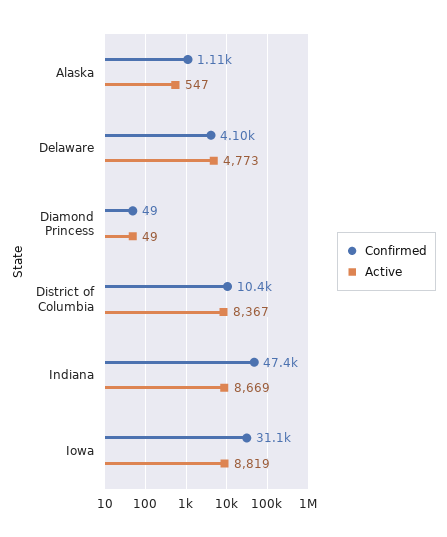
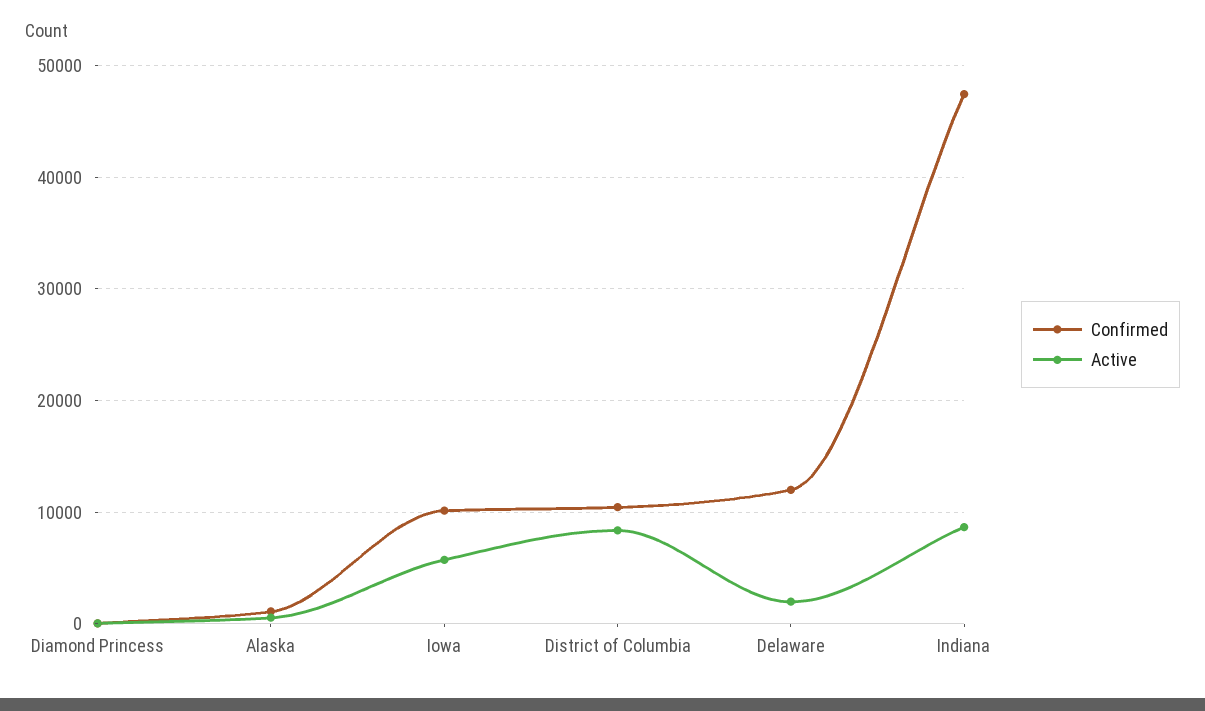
  {
    "Confirmed": {
      "Alaska": 1110,
-     "Delaware": 4100,
+     "Delaware": 12000,
      "Diamond Princess": 49,
      "District of Columbia": 10400,
      "Indiana": 47400,
-     "Iowa": 31100
+     "Iowa": 10000
    },
    "Active": {
      "Alaska": 547,
-     "Delaware": 4773,
+     "Delaware": 2000,
      "Diamond Princess": 49,
      "District of Columbia": 8367,
      "Indiana": 8669,
-     "Iowa": 8819
+     "Iowa": 6000
    }
  }

